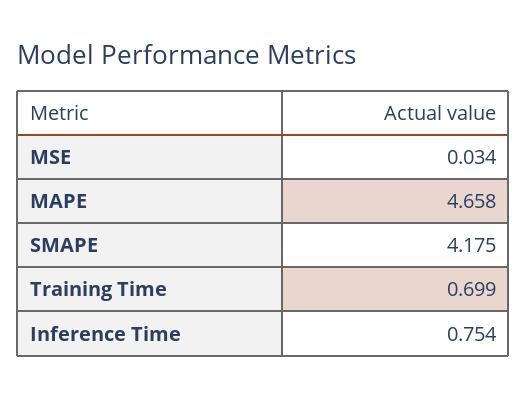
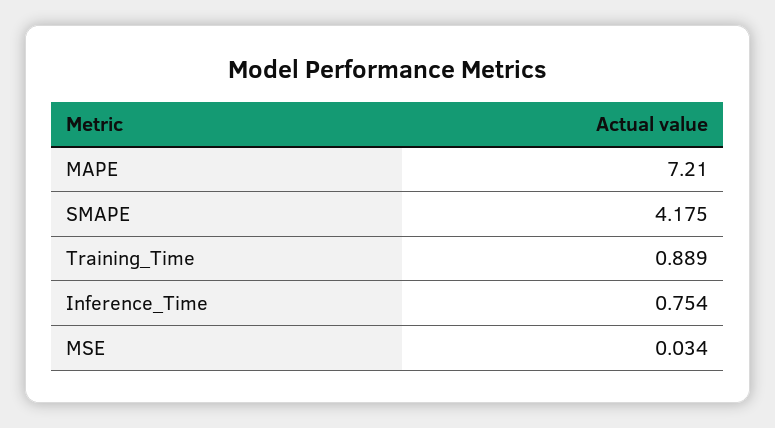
  {
    "MSE": 0.034,
-   "MAPE": 4.658,
+   "MAPE": 7.21,
    "SMAPE": 4.175,
-   "Training Time": 0.699,
+   "Training Time": 0.889,
    "Inference Time": 0.754
  }

